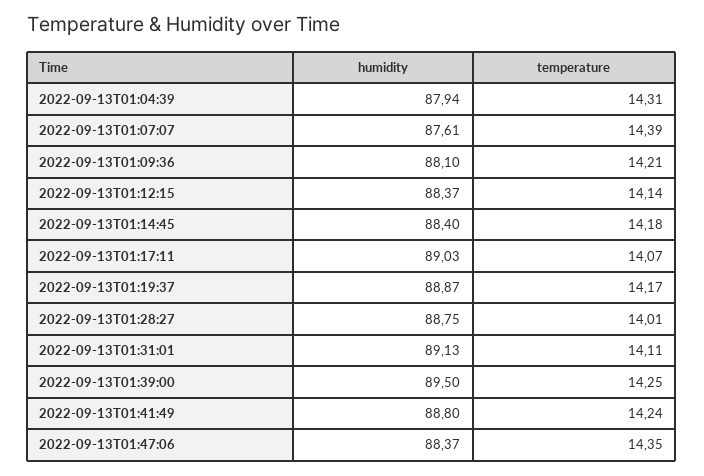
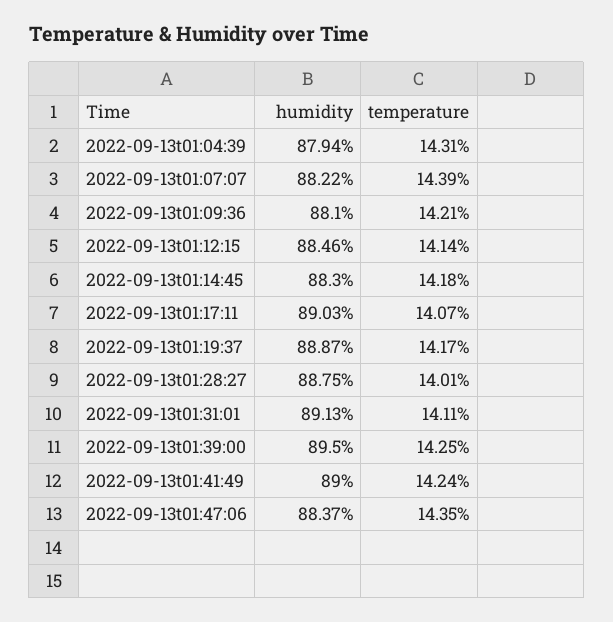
  {
    "humidity": {
      "2022-09-13T01:04:39": 87.94,
-     "2022-09-13T01:07:07": 87.61,
+     "2022-09-13T01:07:07": 88.22,
      "2022-09-13T01:09:36": 88.1,
-     "2022-09-13T01:12:15": 88.37,
+     "2022-09-13T01:12:15": 88.46,
-     "2022-09-13T01:14:45": 88.4,
+     "2022-09-13T01:14:45": 88.3,
      "2022-09-13T01:17:11": 89.03,
      "2022-09-13T01:19:37": 88.87,
      "2022-09-13T01:28:27": 88.75,
      "2022-09-13T01:31:01": 89.13,
      "2022-09-13T01:39:00": 89.5,
-     "2022-09-13T01:41:49": 88.8,
+     "2022-09-13T01:41:49": 89,
      "2022-09-13T01:47:06": 88.37
    },
    "temperature": {
      "2022-09-13T01:04:39": 14.31,
      "2022-09-13T01:07:07": 14.39,
      "2022-09-13T01:09:36": 14.21,
      "2022-09-13T01:12:15": 14.14,
      "2022-09-13T01:14:45": 14.18,
      "2022-09-13T01:17:11": 14.07,
      "2022-09-13T01:19:37": 14.17,
      "2022-09-13T01:28:27": 14.01,
      "2022-09-13T01:31:01": 14.11,
      "2022-09-13T01:39:00": 14.25,
      "2022-09-13T01:41:49": 14.24,
      "2022-09-13T01:47:06": 14.35
    }
  }

